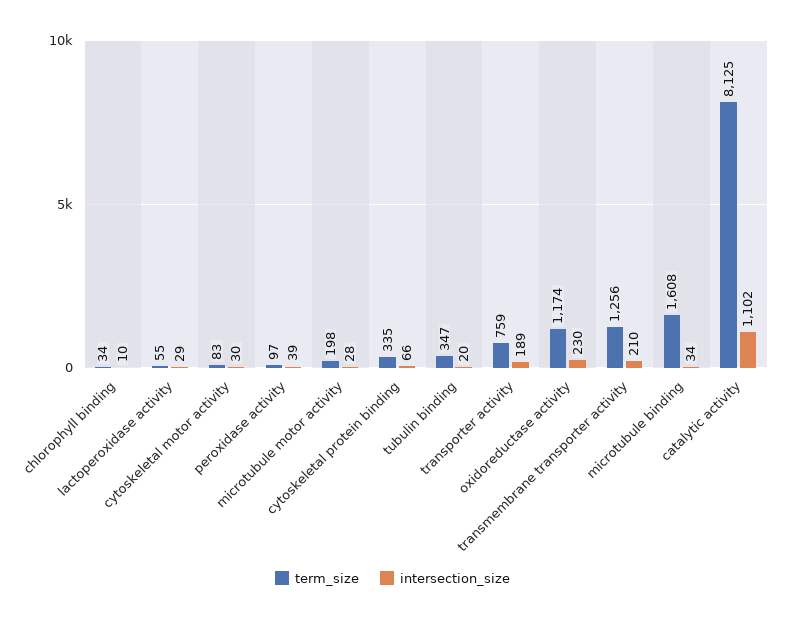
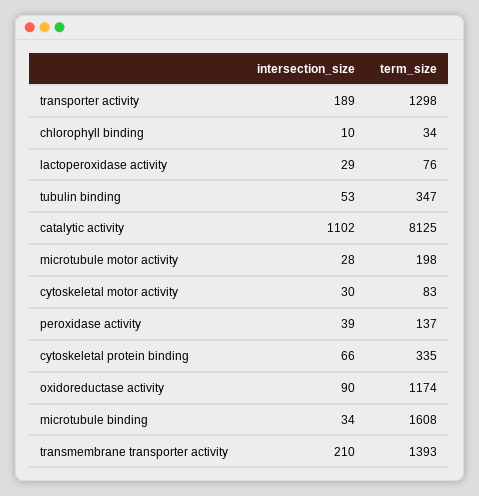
  {
    "term_size": {
      "chlorophyll binding": 34,
-     "lactoperoxidase activity": 55,
+     "lactoperoxidase activity": 76,
      "cytoskeletal motor activity": 83,
-     "peroxidase activity": 97,
+     "peroxidase activity": 137,
      "microtubule motor activity": 198,
      "cytoskeletal protein binding": 335,
      "tubulin binding": 347,
-     "transporter activity": 759,
+     "transporter activity": 1298,
      "oxidoreductase activity": 1174,
-     "transmembrane transporter activity": 1256,
+     "transmembrane transporter activity": 1393,
      "microtubule binding": 1608,
      "catalytic activity": 8125
    },
    "intersection_size": {
      "chlorophyll binding": 10,
      "lactoperoxidase activity": 29,
      "cytoskeletal motor activity": 30,
      "peroxidase activity": 39,
      "microtubule motor activity": 28,
      "cytoskeletal protein binding": 66,
-     "tubulin binding": 20,
+     "tubulin binding": 53,
      "transporter activity": 189,
-     "oxidoreductase activity": 230,
+     "oxidoreductase activity": 90,
      "transmembrane transporter activity": 210,
      "microtubule binding": 34,
      "catalytic activity": 1102
    }
  }

